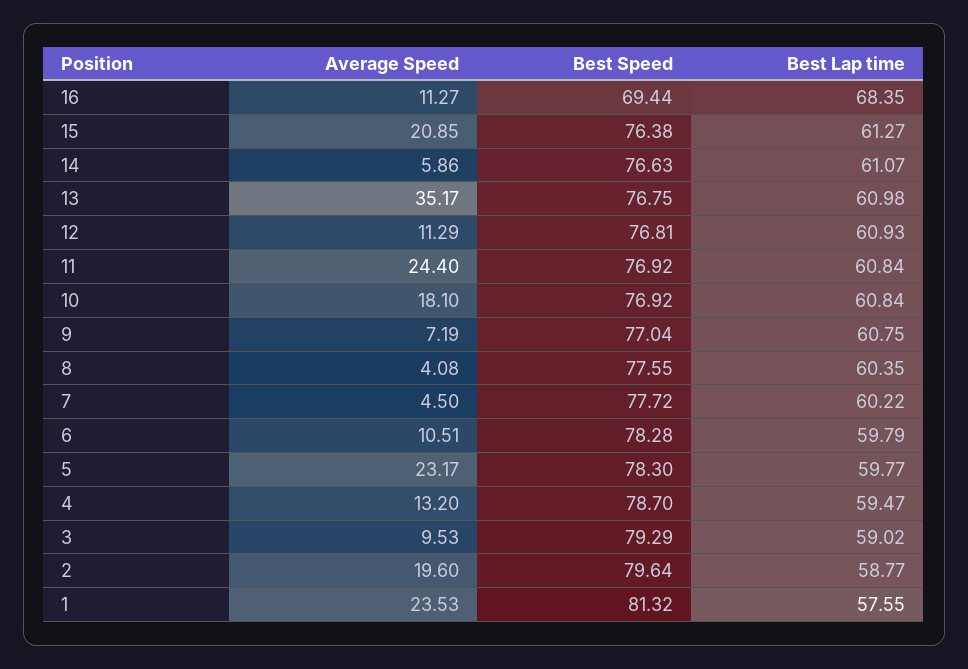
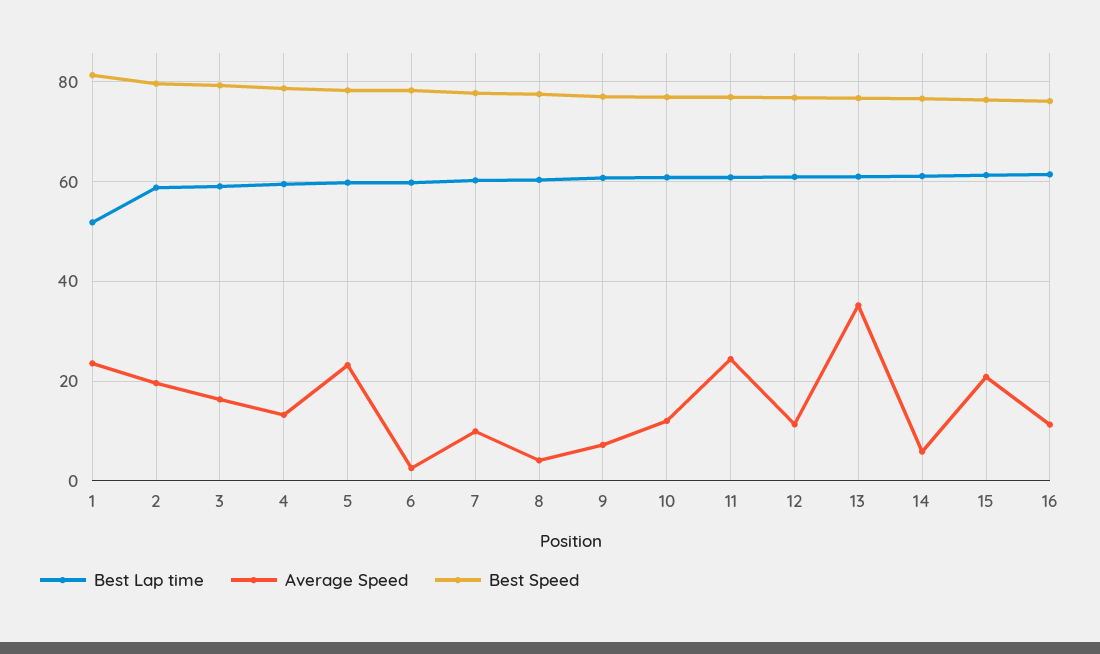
  {
    "Average Speed": {
      "16": 11.27,
      "15": 20.85,
      "14": 5.86,
      "13": 35.17,
      "12": 11.29,
      "11": 24.4,
-     "10": 18.1,
+     "10": 12,
      "9": 7.19,
      "8": 4.08,
-     "7": 4.5,
+     "7": 10,
-     "6": 10.51,
+     "6": 2,
      "5": 23.17,
      "4": 13.2,
-     "3": 9.53,
+     "3": 16,
      "2": 19.6,
      "1": 23.53
    },
    "Best Speed": {
-     "16": 69.44,
+     "16": 76,
      "15": 76.38,
      "14": 76.63,
      "13": 76.75,
      "12": 76.81,
      "11": 76.92,
      "10": 76.92,
      "9": 77.04,
      "8": 77.55,
      "7": 77.72,
      "6": 78.28,
      "5": 78.3,
      "4": 78.7,
      "3": 79.29,
      "2": 79.64,
      "1": 81.32
    },
    "Best Lap time": {
-     "16": 68.35,
+     "16": 62,
      "15": 61.27,
      "14": 61.07,
      "13": 60.98,
      "12": 60.93,
      "11": 60.84,
      "10": 60.84,
      "9": 60.75,
      "8": 60.35,
      "7": 60.22,
      "6": 59.79,
      "5": 59.77,
      "4": 59.47,
      "3": 59.02,
      "2": 58.77,
-     "1": 57.55
+     "1": 52
    }
  }

